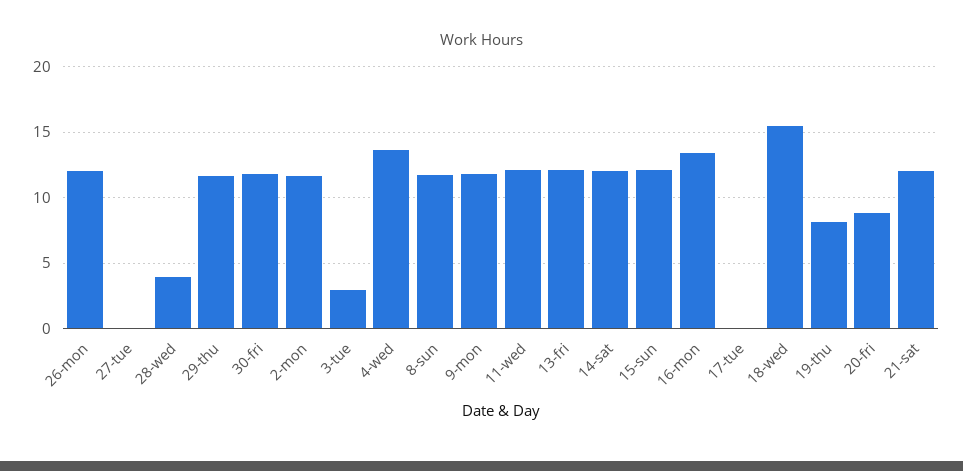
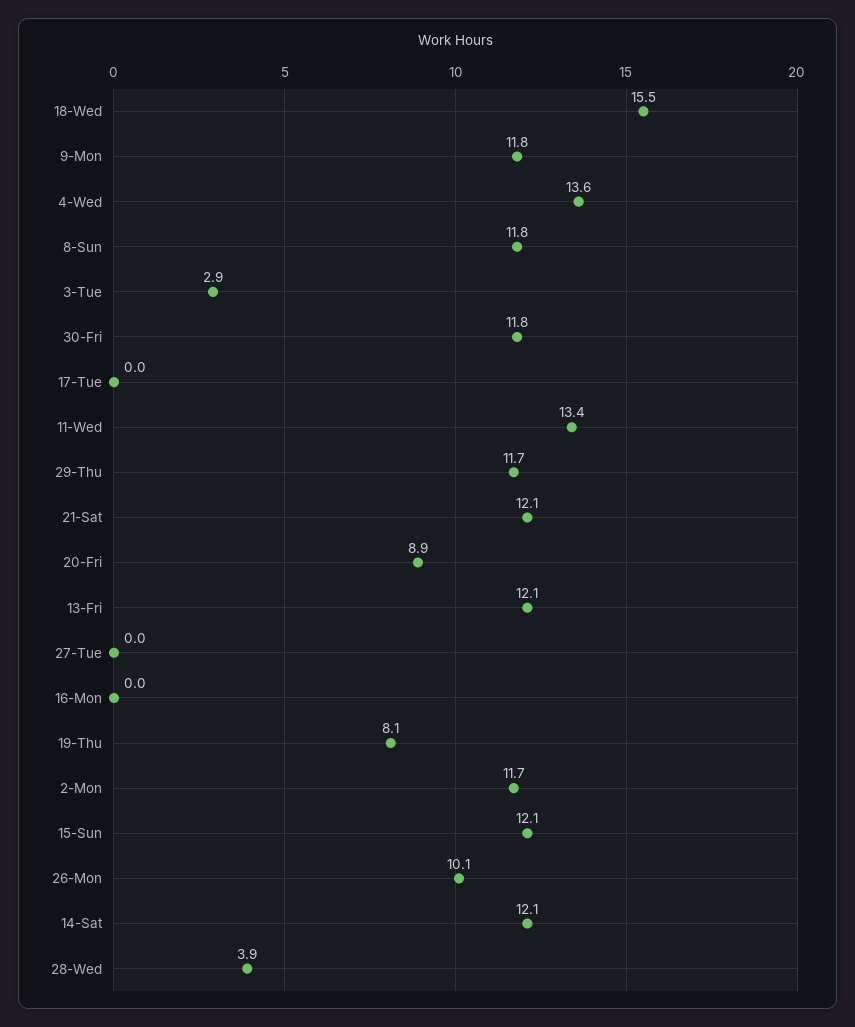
  {
-   "26-mon": 12,
+   "26-mon": 10.1,
    "27-tue": 0,
    "28-wed": 3.9,
    "29-thu": 11.7,
    "30-fri": 11.8,
    "2-mon": 11.7,
    "3-tue": 2.9,
    "4-wed": 13.6,
    "8-sun": 11.8,
    "9-mon": 11.8,
-   "11-wed": 12,
+   "11-wed": 13.4,
    "13-fri": 12.1,
    "14-sat": 12.1,
    "15-sun": 12.1,
-   "16-mon": 13.5,
+   "16-mon": 0,
    "17-tue": 0,
    "18-wed": 15.5,
    "19-thu": 8.1,
    "20-fri": 8.9,
    "21-sat": 12.1
  }

